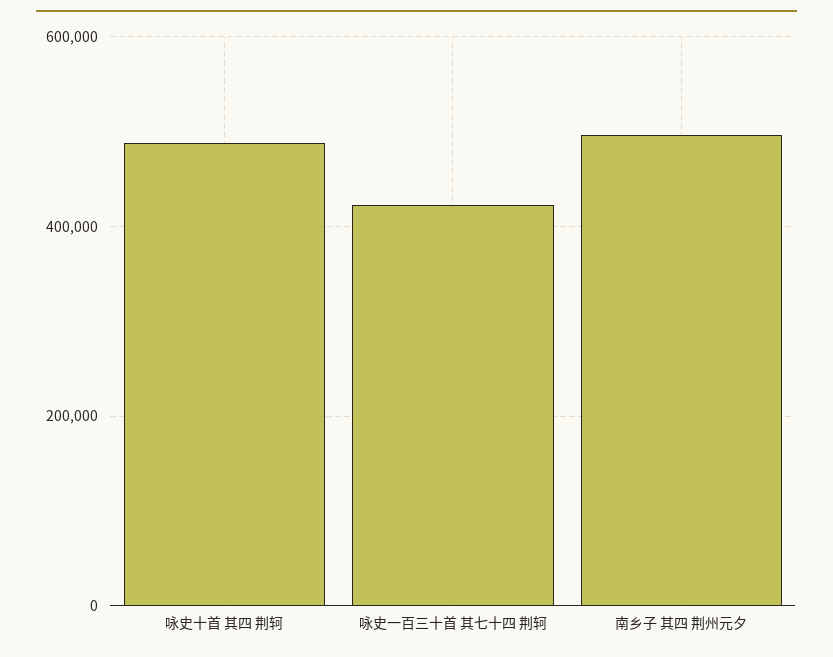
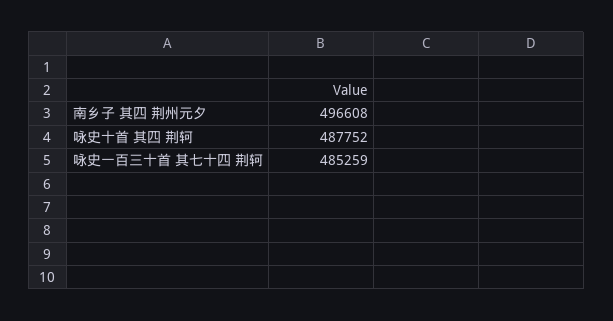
  {
    "咏史十首 其四 荆轲": 487752,
-   "咏史一百三十首 其七十四 荆轲": 420000,
+   "咏史一百三十首 其七十四 荆轲": 485259,
    "南乡子 其四 荆州元夕": 496608
  }

